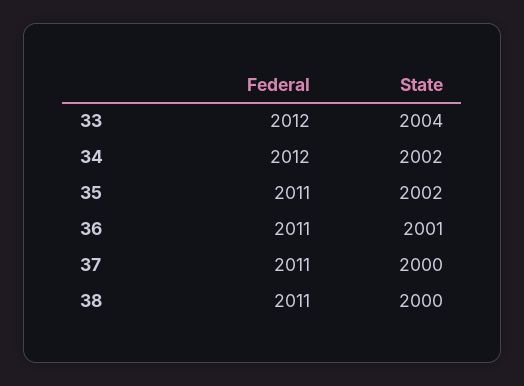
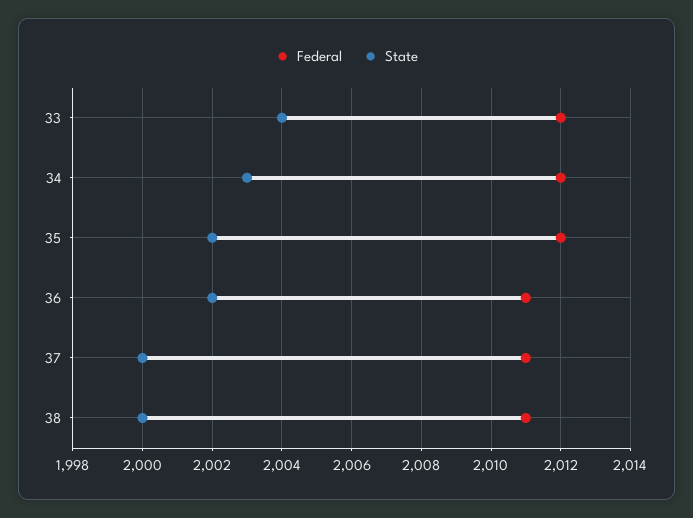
  {
    "Federal": {
      "33": 2012,
      "34": 2012,
-     "35": 2011,
+     "35": 2012,
      "36": 2011,
      "37": 2011,
      "38": 2011
    },
    "State": {
      "33": 2004,
-     "34": 2002,
+     "34": 2003,
      "35": 2002,
-     "36": 2001,
+     "36": 2002,
      "37": 2000,
      "38": 2000
    }
  }

